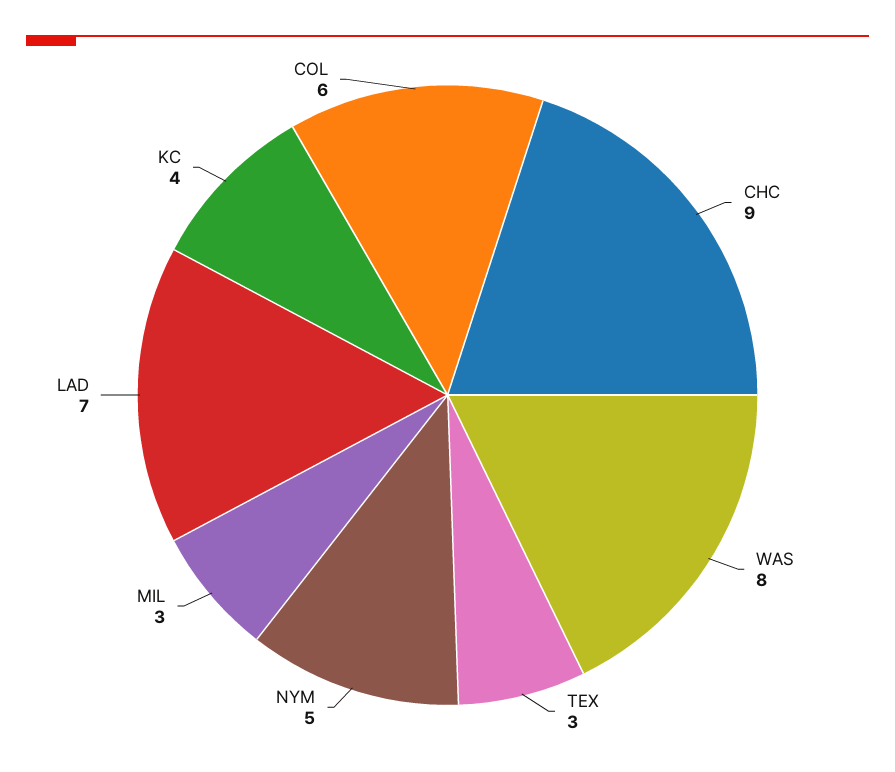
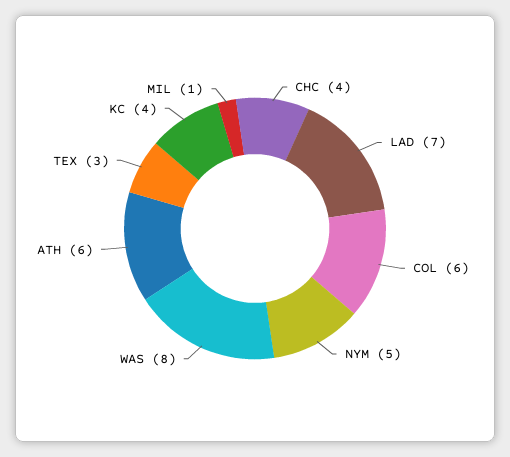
  {
-   "CHC": 9,
+   "CHC": 4,
    "WAS": 8,
    "TEX": 3,
    "NYM": 5,
-   "MIL": 3,
+   "MIL": 1,
    "LAD": 7,
    "KC": 4,
-   "COL": 6
+   "COL": 6,
+   "ATH": 6
  }

